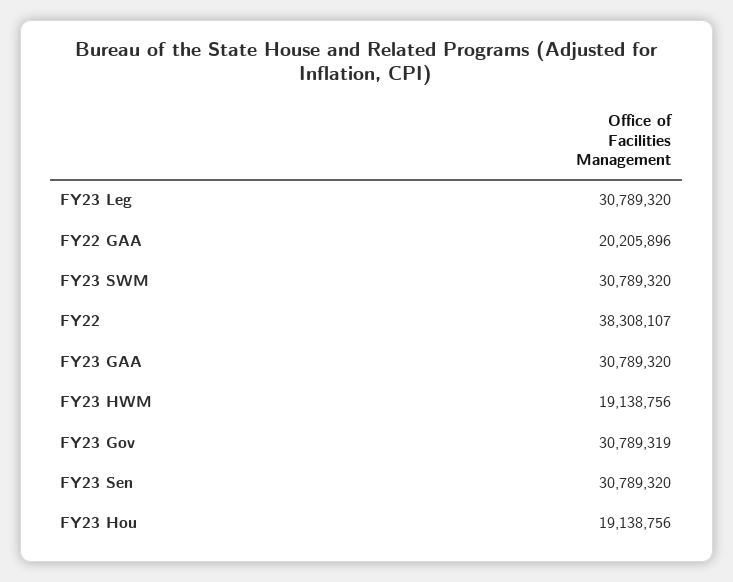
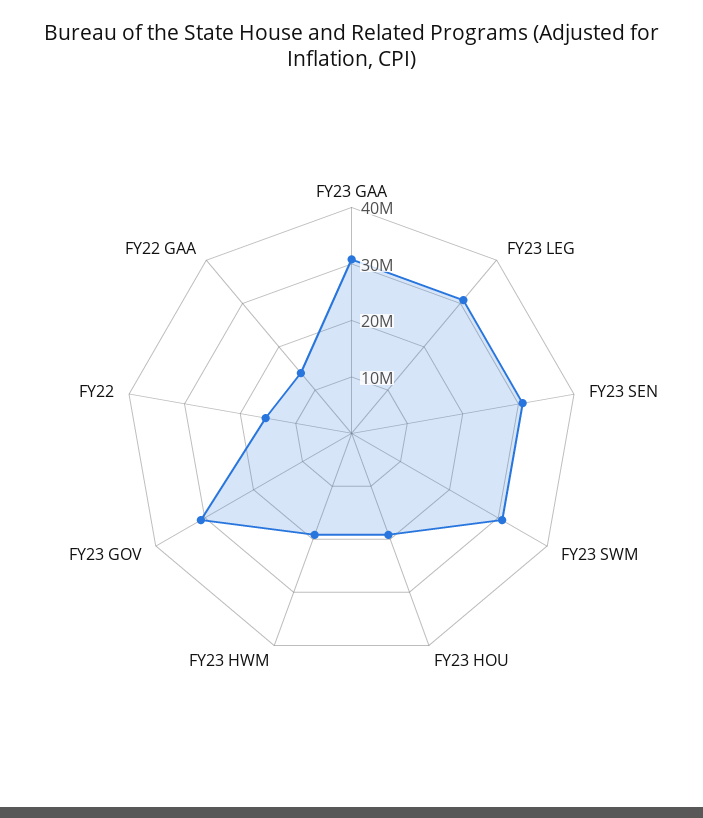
  {
    "FY23 Leg": 30789320,
-   "FY22 GAA": 20205896,
+   "FY22 GAA": 14000000,
    "FY23 SWM": 30789320,
-   "FY22": 38308107,
+   "FY22": 16000000,
    "FY23 GAA": 30789320,
    "FY23 HWM": 19138756,
    "FY23 Gov": 30789319,
    "FY23 Sen": 30789320,
    "FY23 Hou": 19138756
  }

